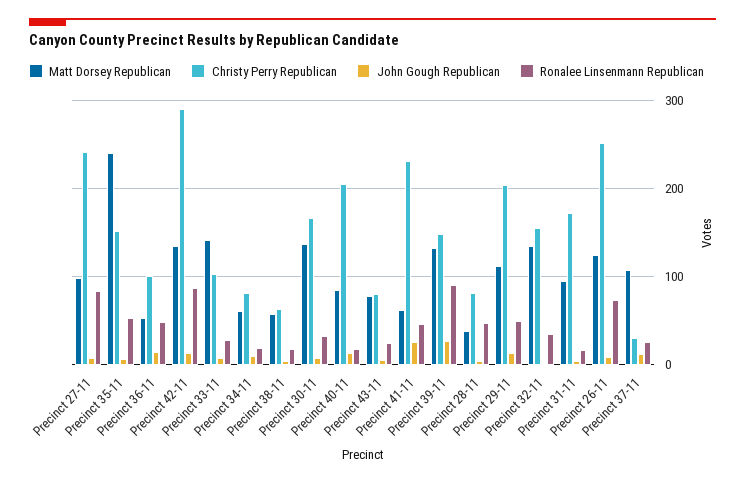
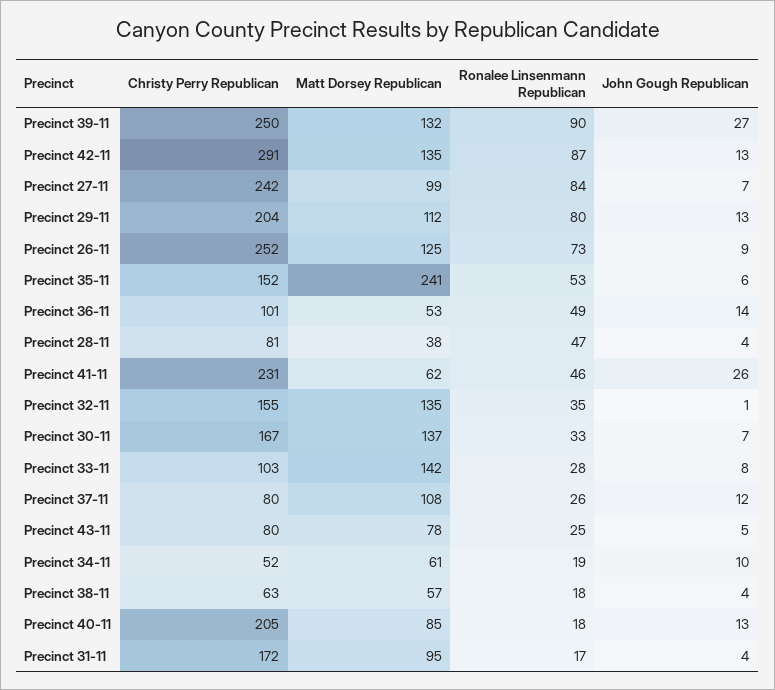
  {
    "Matt Dorsey Republican": {
      "Precinct 27-11": 99,
      "Precinct 35-11": 241,
      "Precinct 36-11": 53,
      "Precinct 42-11": 135,
      "Precinct 33-11": 142,
      "Precinct 34-11": 61,
      "Precinct 38-11": 57,
      "Precinct 30-11": 137,
      "Precinct 40-11": 85,
      "Precinct 43-11": 78,
      "Precinct 41-11": 62,
      "Precinct 39-11": 132,
      "Precinct 28-11": 38,
      "Precinct 29-11": 112,
      "Precinct 32-11": 135,
      "Precinct 31-11": 95,
      "Precinct 26-11": 125,
      "Precinct 37-11": 108
    },
    "Christy Perry Republican": {
      "Precinct 27-11": 242,
      "Precinct 35-11": 152,
      "Precinct 36-11": 101,
      "Precinct 42-11": 291,
      "Precinct 33-11": 103,
-     "Precinct 34-11": 80,
+     "Precinct 34-11": 52,
      "Precinct 38-11": 63,
      "Precinct 30-11": 167,
      "Precinct 40-11": 205,
      "Precinct 43-11": 80,
      "Precinct 41-11": 231,
-     "Precinct 39-11": 150,
+     "Precinct 39-11": 250,
      "Precinct 28-11": 81,
      "Precinct 29-11": 204,
      "Precinct 32-11": 155,
      "Precinct 31-11": 172,
      "Precinct 26-11": 252,
-     "Precinct 37-11": 30
+     "Precinct 37-11": 80
    },
    "John Gough Republican": {
      "Precinct 27-11": 7,
      "Precinct 35-11": 6,
      "Precinct 36-11": 14,
      "Precinct 42-11": 13,
      "Precinct 33-11": 8,
      "Precinct 34-11": 10,
      "Precinct 38-11": 4,
      "Precinct 30-11": 7,
      "Precinct 40-11": 13,
      "Precinct 43-11": 5,
      "Precinct 41-11": 26,
      "Precinct 39-11": 27,
      "Precinct 28-11": 4,
      "Precinct 29-11": 13,
      "Precinct 32-11": 1,
      "Precinct 31-11": 4,
      "Precinct 26-11": 9,
      "Precinct 37-11": 12
    },
    "Ronalee Linsenmann Republican": {
      "Precinct 27-11": 84,
      "Precinct 35-11": 53,
      "Precinct 36-11": 49,
      "Precinct 42-11": 87,
      "Precinct 33-11": 28,
      "Precinct 34-11": 19,
      "Precinct 38-11": 18,
      "Precinct 30-11": 33,
      "Precinct 40-11": 18,
      "Precinct 43-11": 25,
      "Precinct 41-11": 46,
      "Precinct 39-11": 90,
      "Precinct 28-11": 47,
-     "Precinct 29-11": 50,
+     "Precinct 29-11": 80,
      "Precinct 32-11": 35,
      "Precinct 31-11": 17,
      "Precinct 26-11": 73,
      "Precinct 37-11": 26
    }
  }

